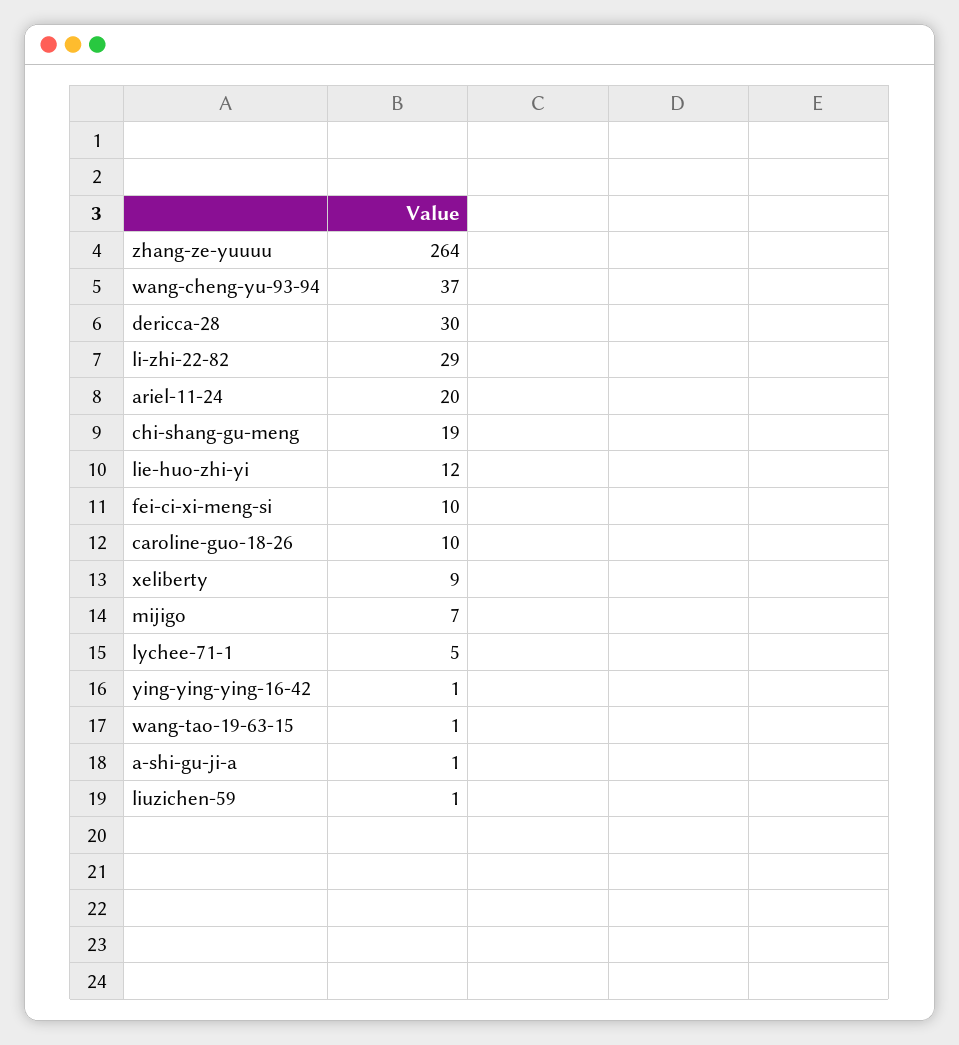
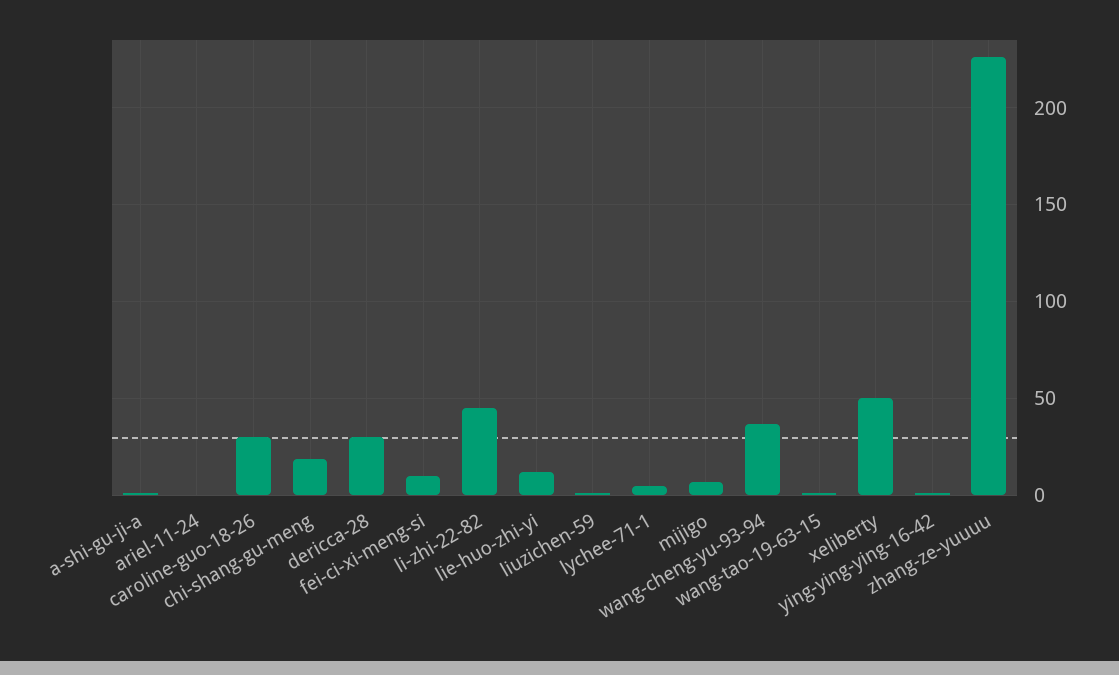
  {
-   "zhang-ze-yuuuu": 264,
+   "zhang-ze-yuuuu": 225,
    "wang-cheng-yu-93-94": 37,
    "dericca-28": 30,
-   "li-zhi-22-82": 29,
+   "li-zhi-22-82": 45,
-   "ariel-11-24": 20,
+   "ariel-11-24": 0,
    "chi-shang-gu-meng": 19,
    "lie-huo-zhi-yi": 12,
    "fei-ci-xi-meng-si": 10,
-   "caroline-guo-18-26": 10,
+   "caroline-guo-18-26": 30,
-   "xeliberty": 9,
+   "xeliberty": 50,
    "mijigo": 7,
    "lychee-71-1": 5,
    "ying-ying-ying-16-42": 1,
    "wang-tao-19-63-15": 1,
    "a-shi-gu-ji-a": 1,
    "liuzichen-59": 1
  }

